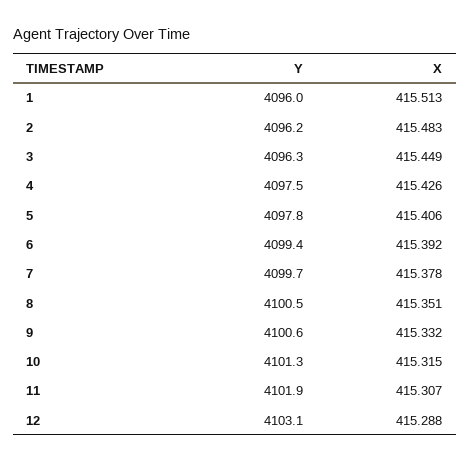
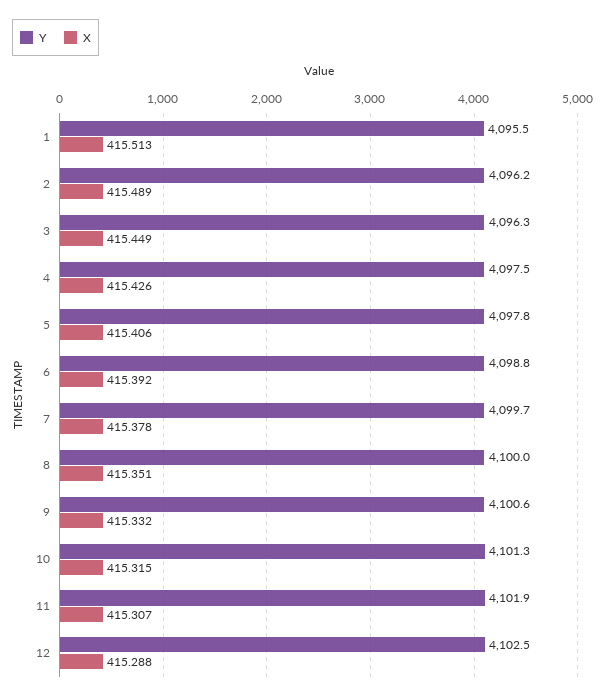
  {
    "Y": {
-     "1": 4096,
+     "1": 4095.5,
      "2": 4096.2,
      "3": 4096.3,
      "4": 4097.5,
      "5": 4097.8,
-     "6": 4099.4,
+     "6": 4098.8,
      "7": 4099.7,
-     "8": 4100.5,
+     "8": 4100,
      "9": 4100.6,
      "10": 4101.3,
      "11": 4101.9,
-     "12": 4103.1
+     "12": 4102.5
    },
    "X": {
      "1": 415.513,
-     "2": 415.483,
+     "2": 415.489,
      "3": 415.449,
      "4": 415.426,
      "5": 415.406,
      "6": 415.392,
      "7": 415.378,
      "8": 415.351,
      "9": 415.332,
      "10": 415.315,
      "11": 415.307,
      "12": 415.288
    }
  }

